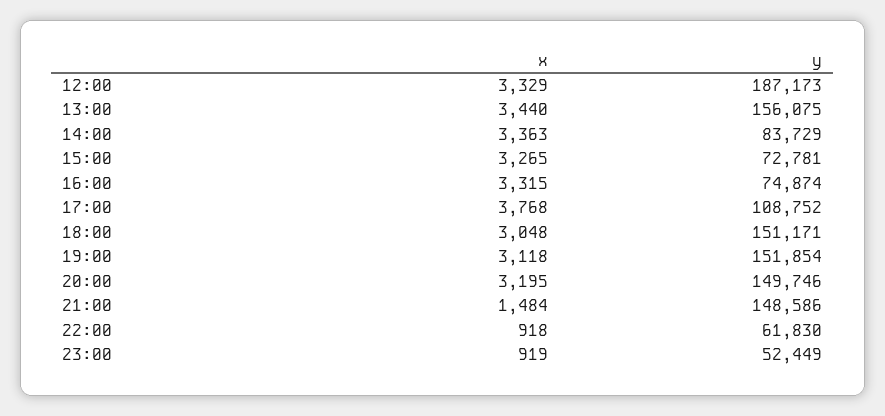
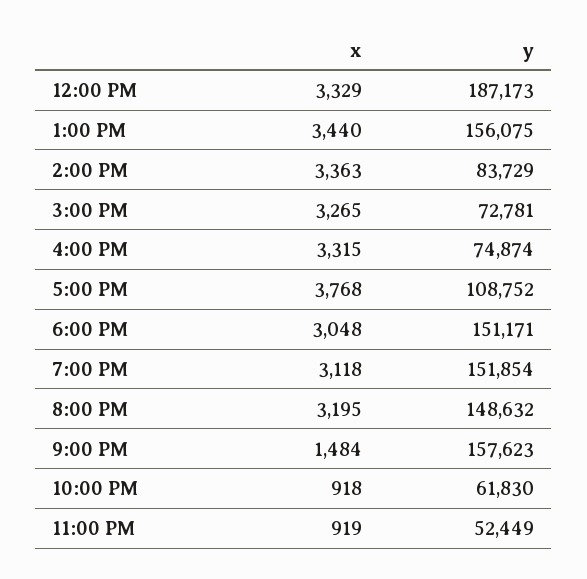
  {
    "x": {
      "12:00": 3329,
      "13:00": 3440,
      "14:00": 3363,
      "15:00": 3265,
      "16:00": 3315,
      "17:00": 3768,
      "18:00": 3048,
      "19:00": 3118,
      "20:00": 3195,
      "21:00": 1484,
      "22:00": 918,
      "23:00": 919
    },
    "y": {
      "12:00": 187173,
      "13:00": 156075,
      "14:00": 83729,
      "15:00": 72781,
      "16:00": 74874,
      "17:00": 108752,
      "18:00": 151171,
      "19:00": 151854,
-     "20:00": 149746,
+     "20:00": 148632,
-     "21:00": 148586,
+     "21:00": 157623,
      "22:00": 61830,
      "23:00": 52449
    }
  }

